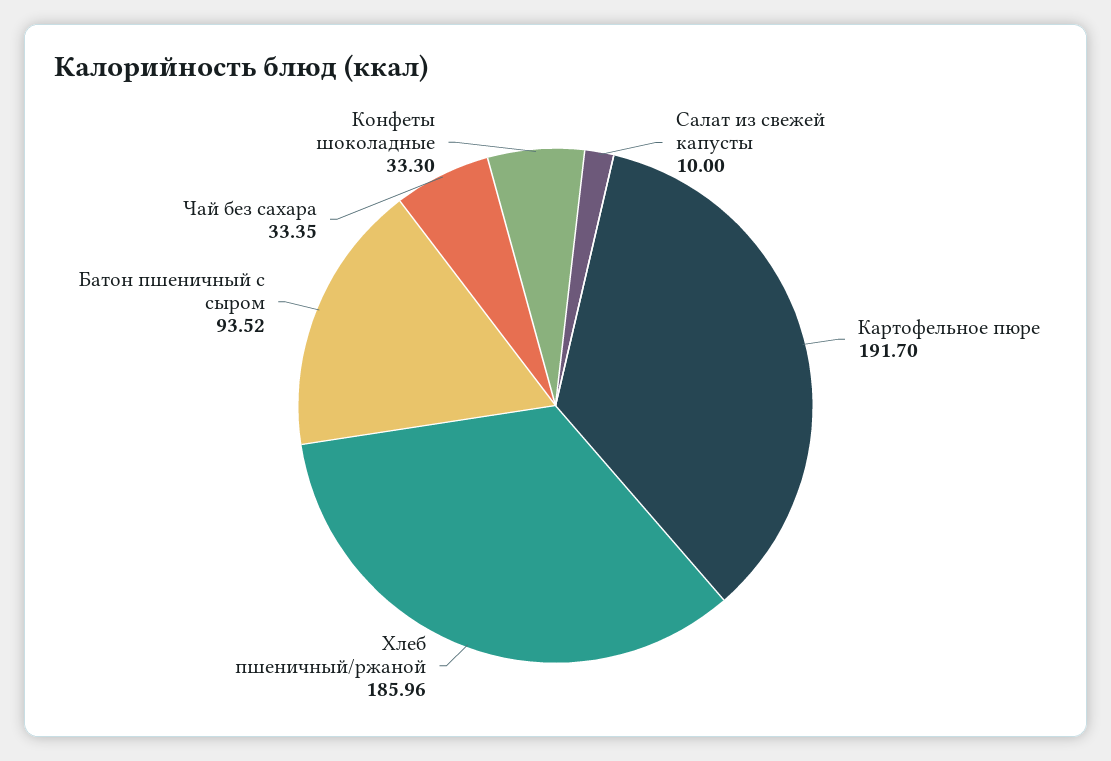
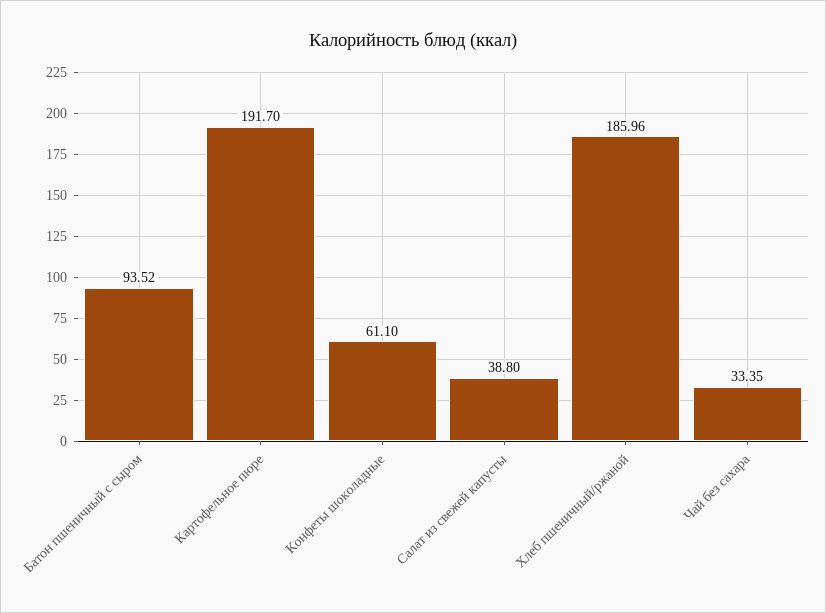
  {
-   "Салат из свежей капусты": 10,
+   "Салат из свежей капусты": 38.8,
    "Картофельное пюре": 191.7,
    "Хлеб пшеничный/ржаной": 185.96,
    "Батон пшеничный с сыром": 93.52,
    "Чай без сахара": 33.35,
-   "Конфеты шоколадные": 33.3
+   "Конфеты шоколадные": 61.1
  }

